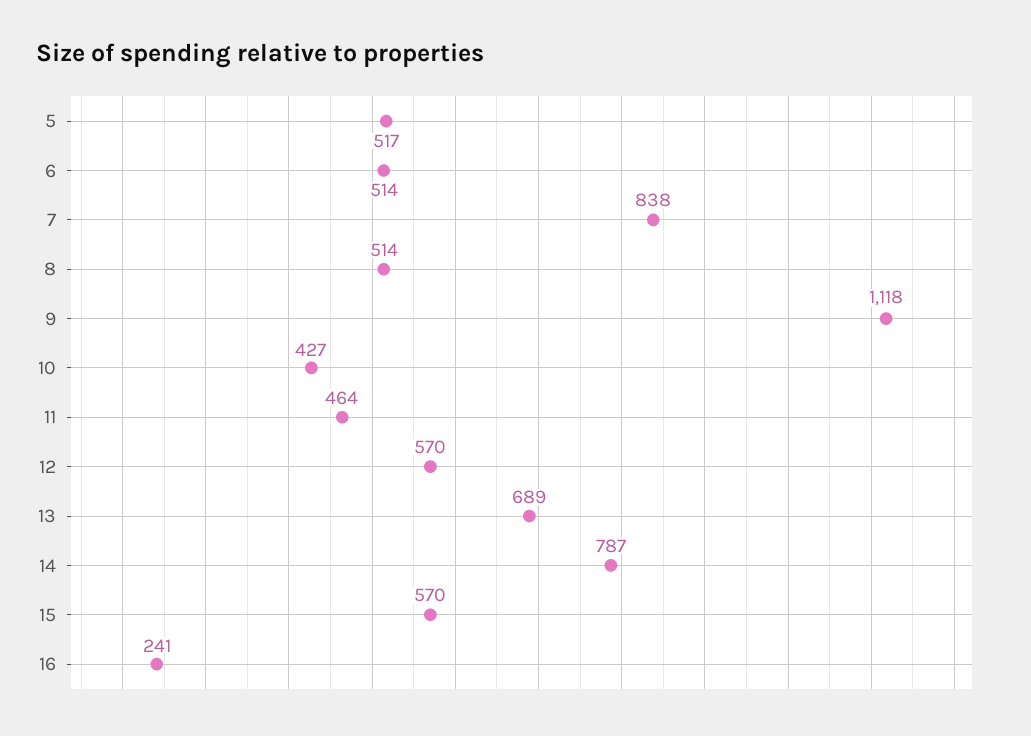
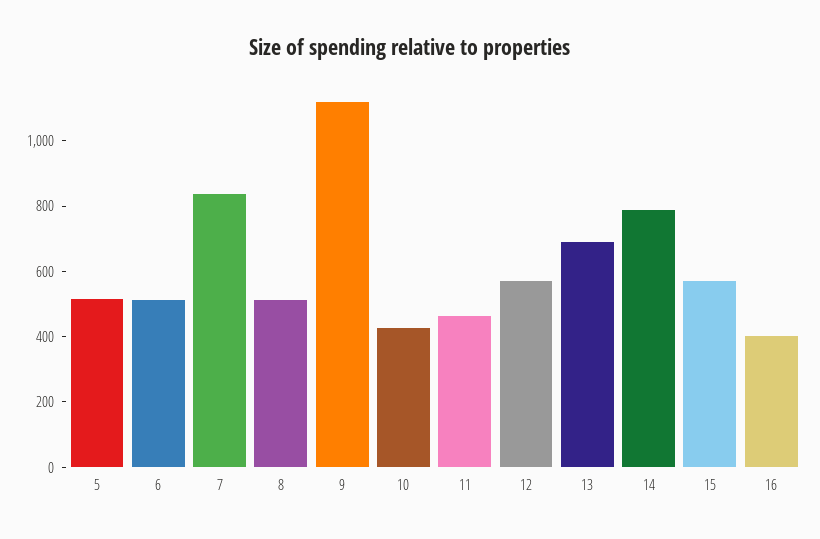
  {
    "5": 517,
    "6": 514,
    "7": 838,
    "8": 514,
    "9": 1118,
    "10": 427,
    "11": 464,
    "12": 570,
    "13": 689,
    "14": 787,
    "15": 570,
-   "16": 241
+   "16": 400
  }

